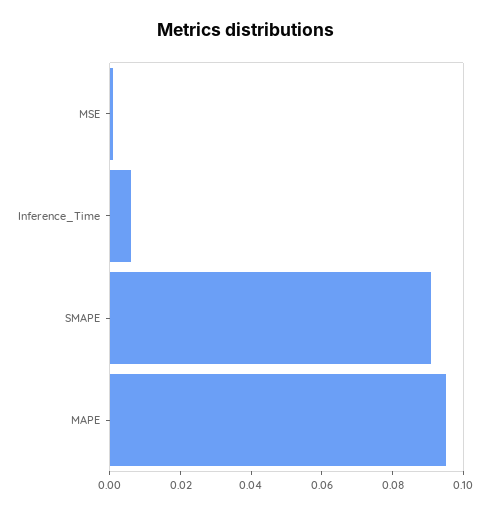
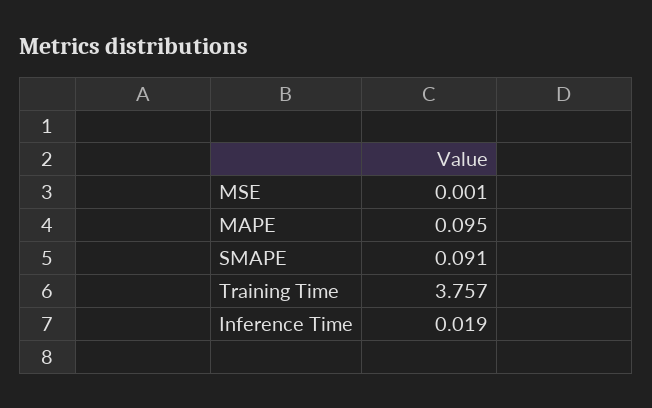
  {
    "MSE": 0.001,
-   "Inference_Time": 0.005,
+   "Inference_Time": 0.019,
    "SMAPE": 0.091,
-   "MAPE": 0.095
+   "MAPE": 0.095,
+   "Training Time": 3.757
  }

